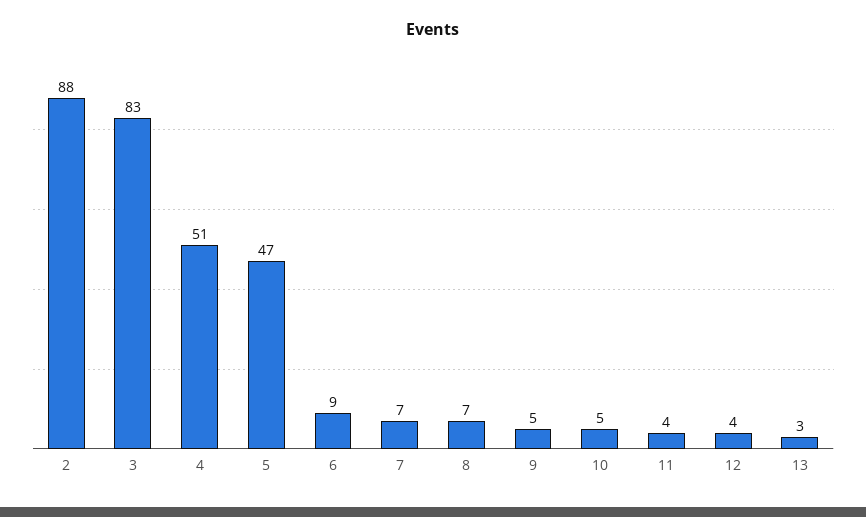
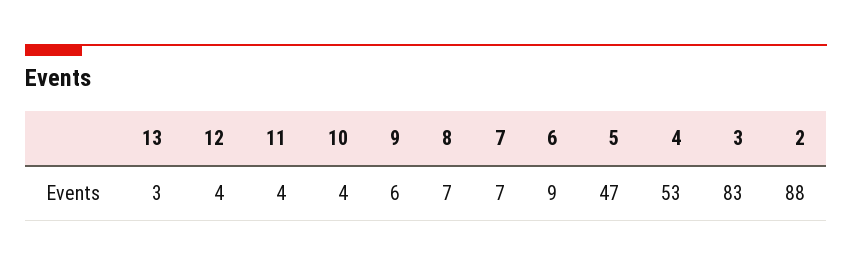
  {
    "2": 88,
    "3": 83,
-   "4": 51,
+   "4": 53,
    "5": 47,
    "6": 9,
    "7": 7,
    "8": 7,
-   "9": 5,
+   "9": 6,
-   "10": 5,
+   "10": 4,
    "11": 4,
    "12": 4,
    "13": 3
  }

